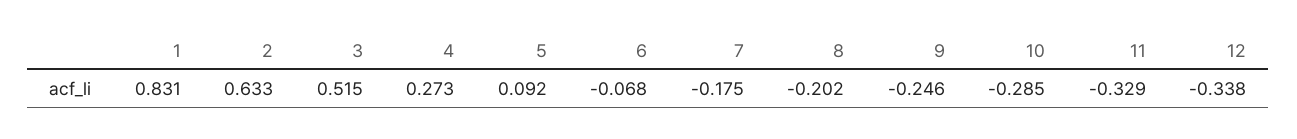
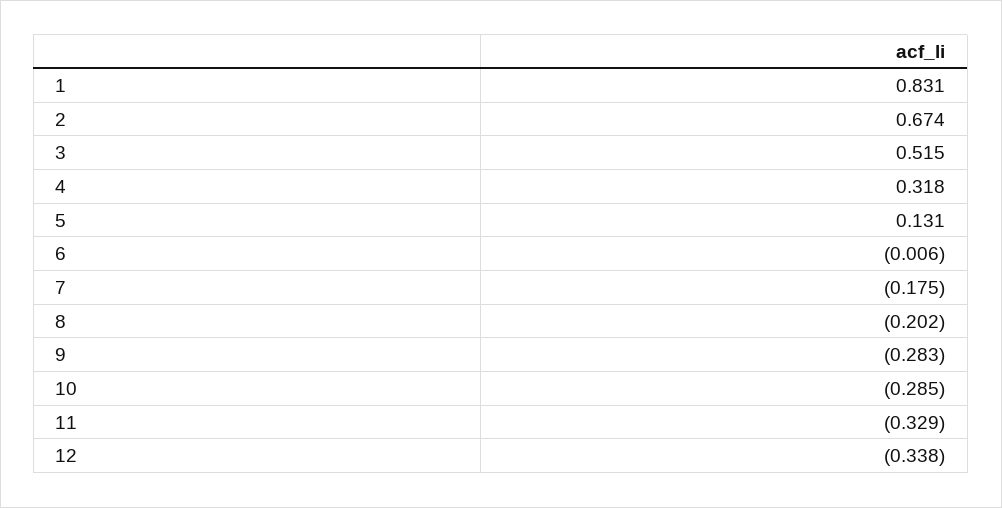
  {
    "1": 0.831,
-   "2": 0.633,
+   "2": 0.674,
    "3": 0.515,
-   "4": 0.273,
+   "4": 0.318,
-   "5": 0.092,
+   "5": 0.131,
-   "6": -0.068,
+   "6": -0.006,
    "7": -0.175,
    "8": -0.202,
-   "9": -0.246,
+   "9": -0.283,
    "10": -0.285,
    "11": -0.329,
    "12": -0.338
  }

